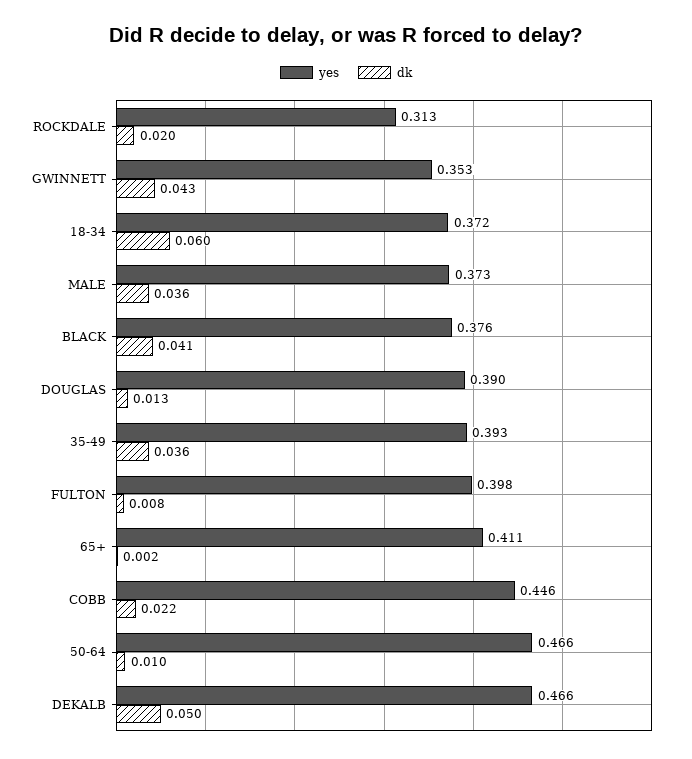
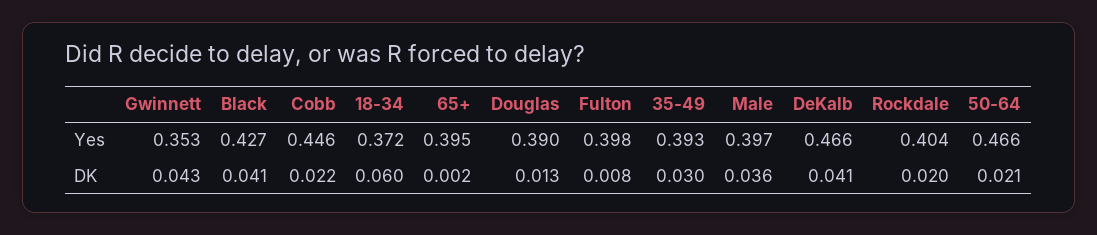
  {
    "yes": {
-     "ROCKDALE": 0.313,
+     "ROCKDALE": 0.404,
      "GWINNETT": 0.353,
      "18-34": 0.372,
-     "MALE": 0.373,
+     "MALE": 0.397,
-     "BLACK": 0.376,
+     "BLACK": 0.427,
      "DOUGLAS": 0.39,
      "35-49": 0.393,
      "FULTON": 0.398,
-     "65+": 0.411,
+     "65+": 0.395,
      "COBB": 0.446,
      "50-64": 0.466,
      "DEKALB": 0.466
    },
    "dk": {
      "ROCKDALE": 0.02,
      "GWINNETT": 0.043,
      "18-34": 0.06,
      "MALE": 0.036,
      "BLACK": 0.041,
      "DOUGLAS": 0.013,
-     "35-49": 0.036,
+     "35-49": 0.03,
      "FULTON": 0.008,
      "65+": 0.002,
      "COBB": 0.022,
-     "50-64": 0.01,
+     "50-64": 0.021,
-     "DEKALB": 0.05
+     "DEKALB": 0.041
    }
  }

